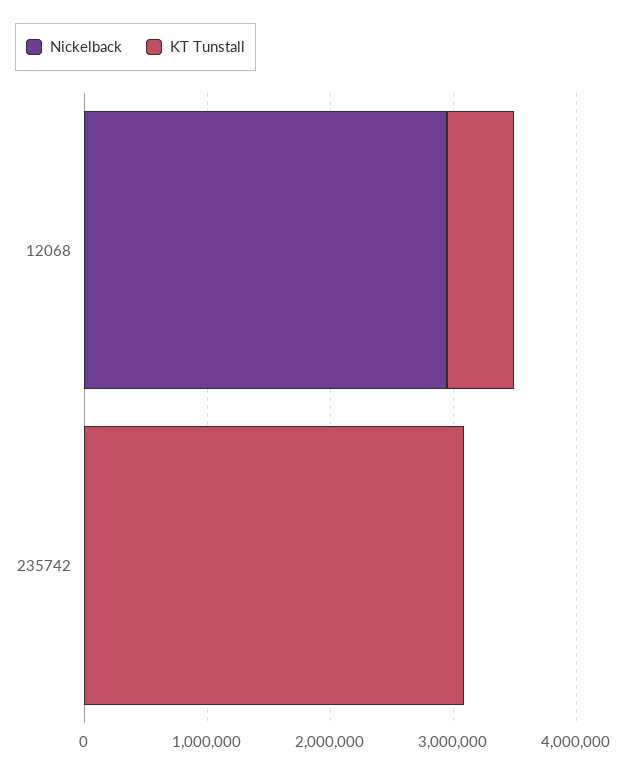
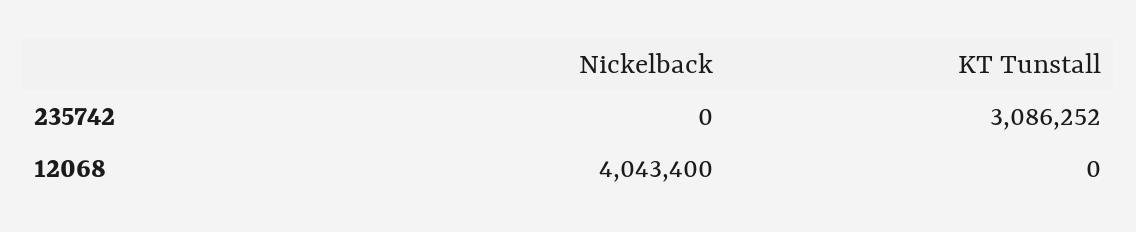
  {
    "Nickelback": {
-     "12068": 3000000,
+     "12068": 4043400,
      "235742": 0
    },
    "KT Tunstall": {
-     "12068": 600000,
+     "12068": 0,
      "235742": 3086252
    }
  }

